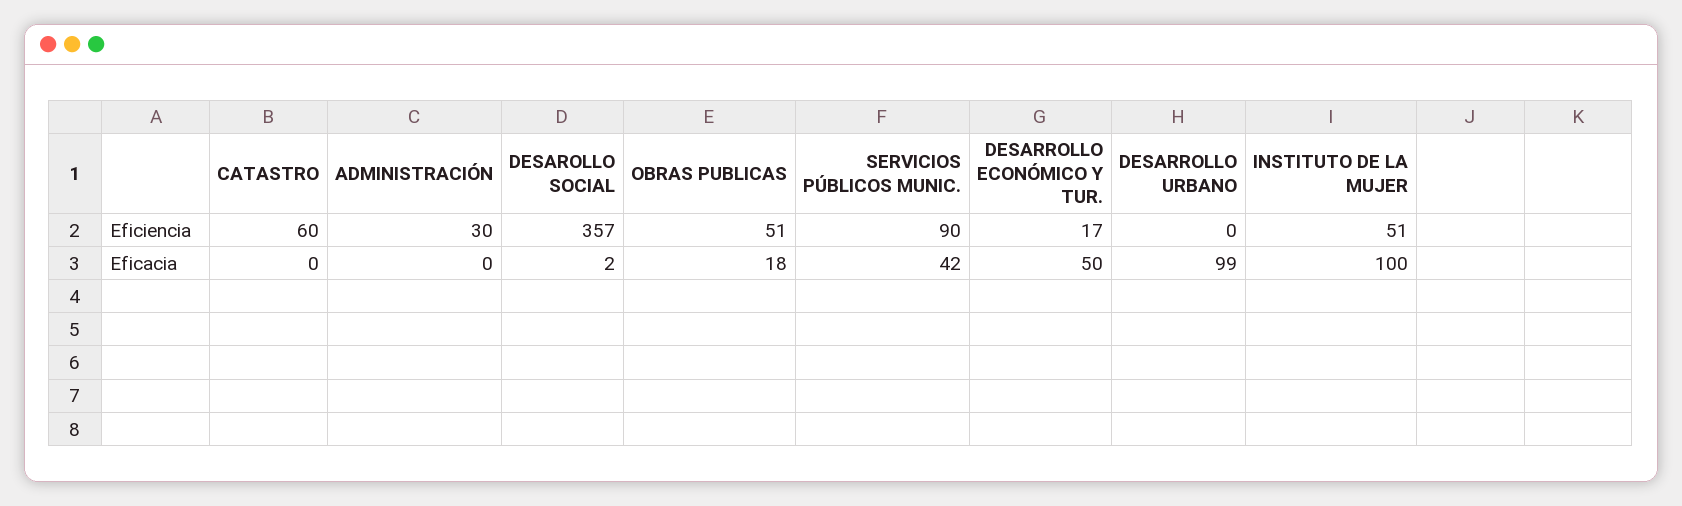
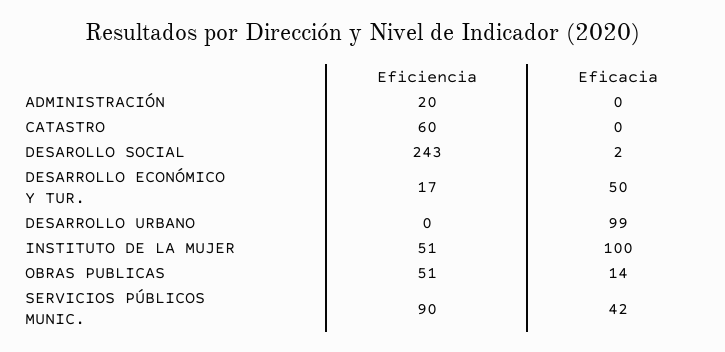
  {
    "CATASTRO": {
      "Eficiencia": 60,
      "Eficacia": 0
    },
    "ADMINISTRACIÓN": {
-     "Eficiencia": 30,
+     "Eficiencia": 20,
      "Eficacia": 0
    },
    "DESAROLLO SOCIAL": {
-     "Eficiencia": 357,
+     "Eficiencia": 243,
      "Eficacia": 2
    },
    "OBRAS PUBLICAS": {
      "Eficiencia": 51,
-     "Eficacia": 18
+     "Eficacia": 14
    },
    "SERVICIOS PÚBLICOS MUNIC.": {
      "Eficiencia": 90,
      "Eficacia": 42
    },
    "DESARROLLO ECONÓMICO Y TUR.": {
      "Eficiencia": 17,
      "Eficacia": 50
    },
    "DESARROLLO URBANO": {
      "Eficiencia": 0,
      "Eficacia": 99
    },
    "INSTITUTO DE LA MUJER": {
      "Eficiencia": 51,
      "Eficacia": 100
    }
  }

